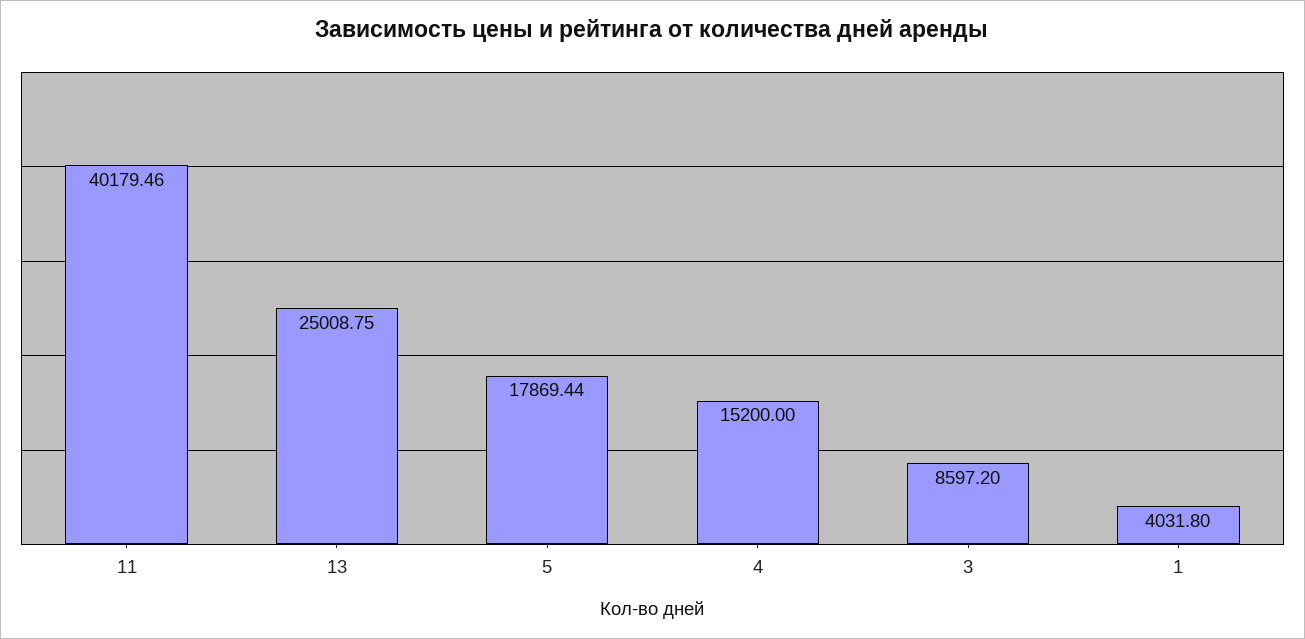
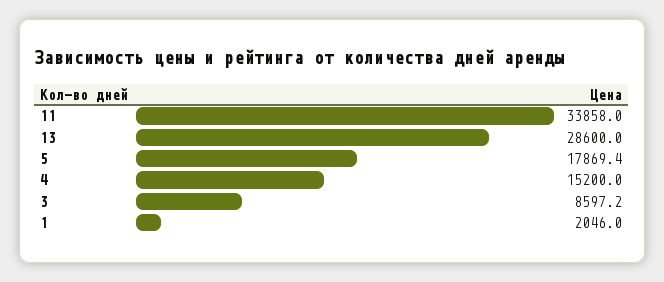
  {
-   "11": 40179.46,
+   "11": 33858,
-   "13": 25008.75,
+   "13": 28600,
    "5": 17869.44,
    "4": 15200,
    "3": 8597.2,
-   "1": 4031.8
+   "1": 2046
  }

